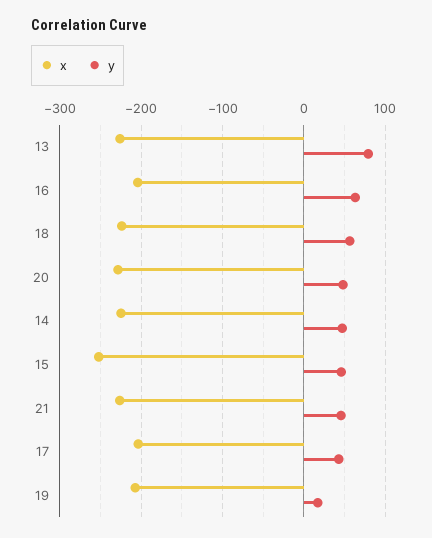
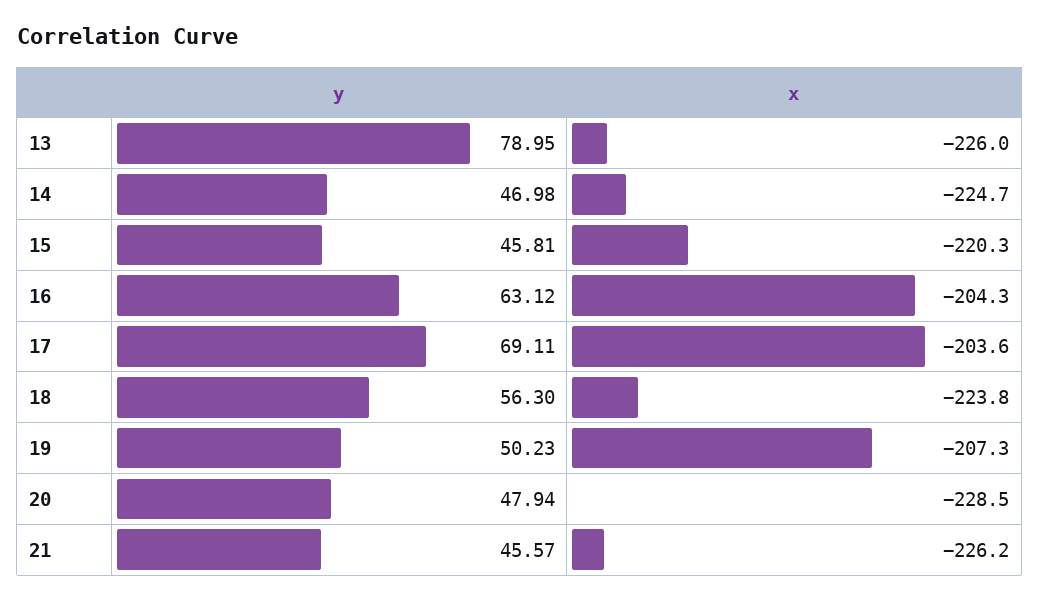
  {
    "x": {
      "13": -226,
      "16": -204.3,
      "18": -223.8,
      "20": -228.5,
      "14": -224.7,
-     "15": -250,
+     "15": -220.3,
      "21": -226.2,
      "17": -203.6,
      "19": -207.3
    },
    "y": {
      "13": 78.95,
      "16": 63.12,
      "18": 56.3,
      "20": 47.94,
      "14": 46.98,
      "15": 45.81,
      "21": 45.57,
-     "17": 40,
+     "17": 69.11,
-     "19": 20
+     "19": 50.23
    }
  }

